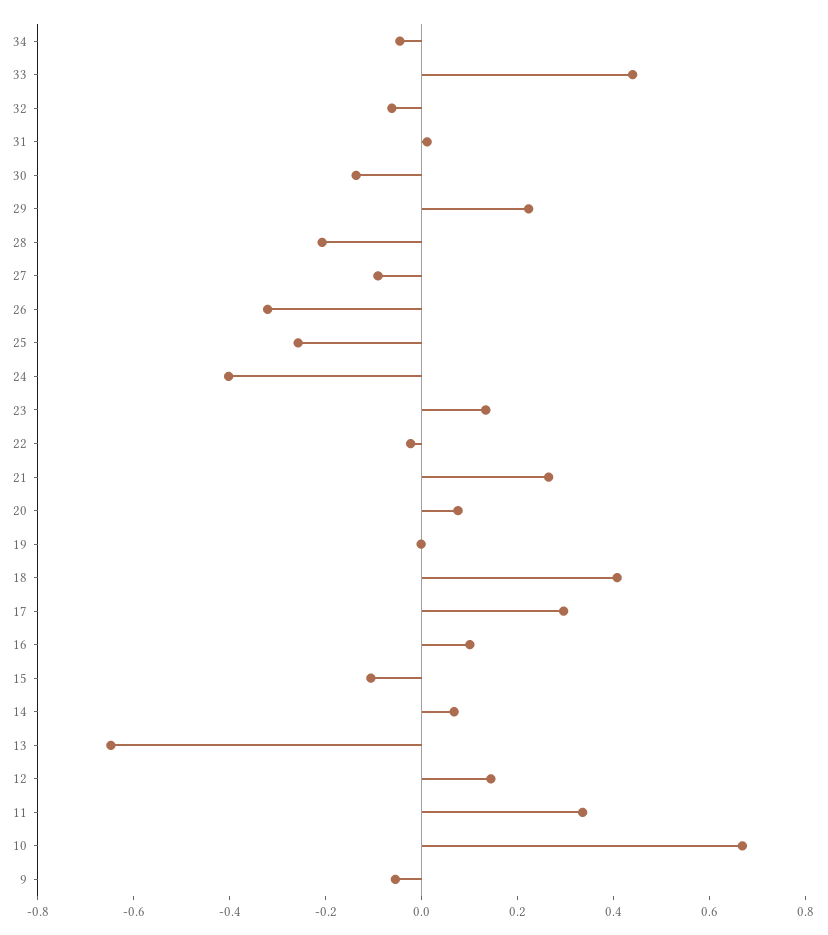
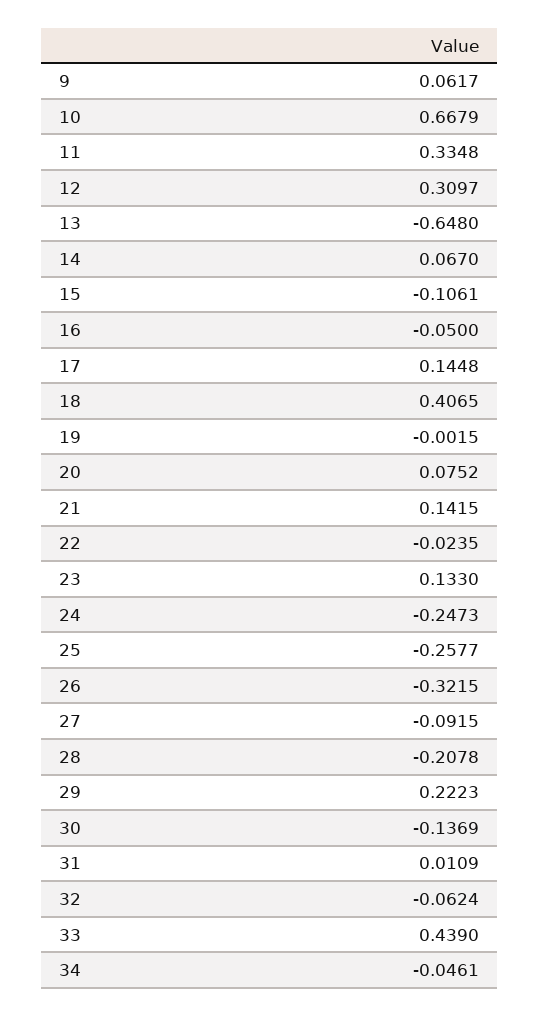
  {
    "34": -0.0461,
    "33": 0.439,
    "32": -0.0624,
    "31": 0.0109,
    "30": -0.1369,
    "29": 0.2223,
    "28": -0.2078,
    "27": -0.0915,
    "26": -0.3215,
    "25": -0.2577,
-   "24": -0.4,
+   "24": -0.2473,
    "23": 0.133,
    "22": -0.0235,
-   "21": 0.25,
+   "21": 0.1415,
    "20": 0.0752,
    "19": -0.0015,
    "18": 0.4065,
-   "17": 0.3,
+   "17": 0.1448,
-   "16": 0.1,
+   "16": -0.05,
    "15": -0.1061,
    "14": 0.067,
    "13": -0.648,
-   "12": 0.15,
+   "12": 0.3097,
    "11": 0.3348,
    "10": 0.6679,
-   "9": -0.05
+   "9": 0.0617
  }

